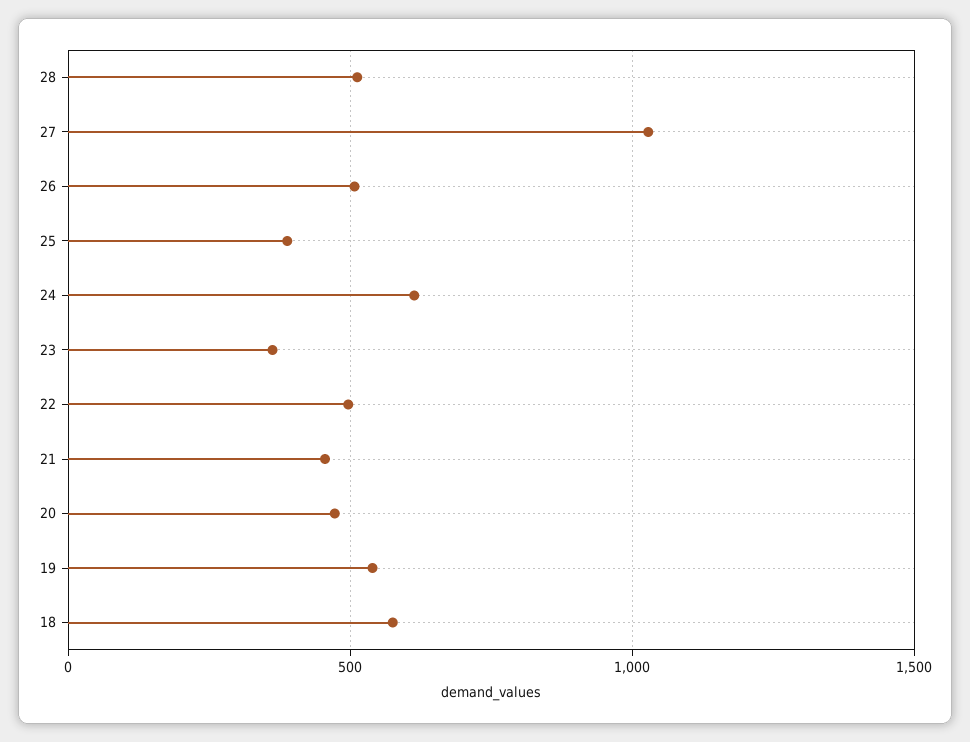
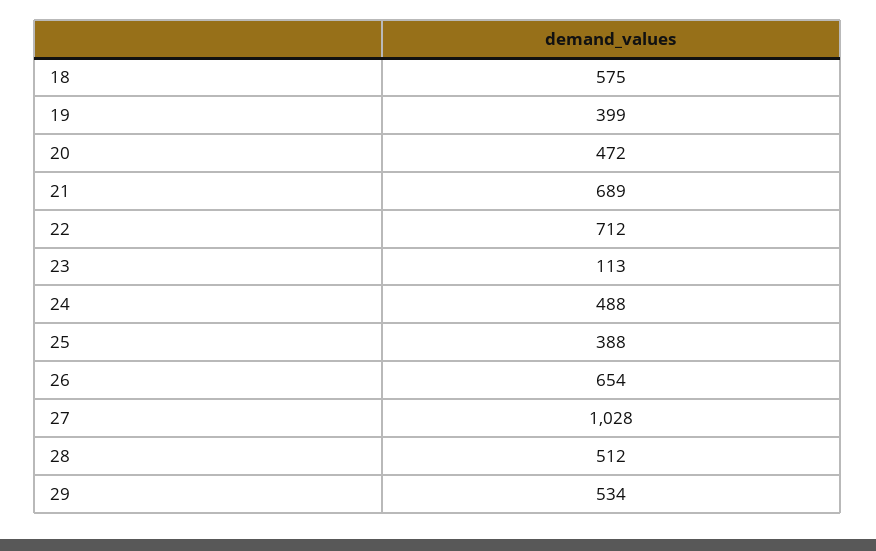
  {
    "28": 512,
    "27": 1028,
-   "26": 500,
+   "26": 654,
    "25": 388,
-   "24": 600,
+   "24": 488,
-   "23": 350,
+   "23": 113,
-   "22": 500,
+   "22": 712,
-   "21": 450,
+   "21": 689,
    "20": 472,
-   "19": 550,
+   "19": 399,
-   "18": 575
+   "18": 575,
+   "29": 534
  }

